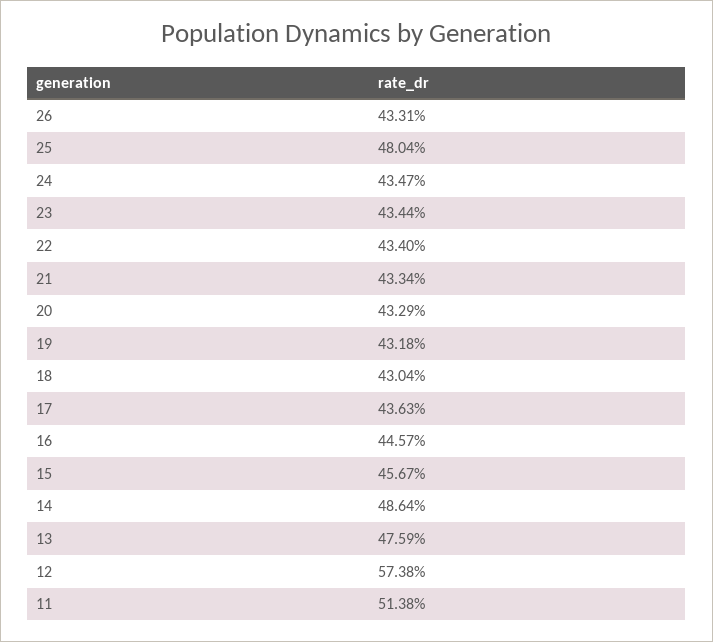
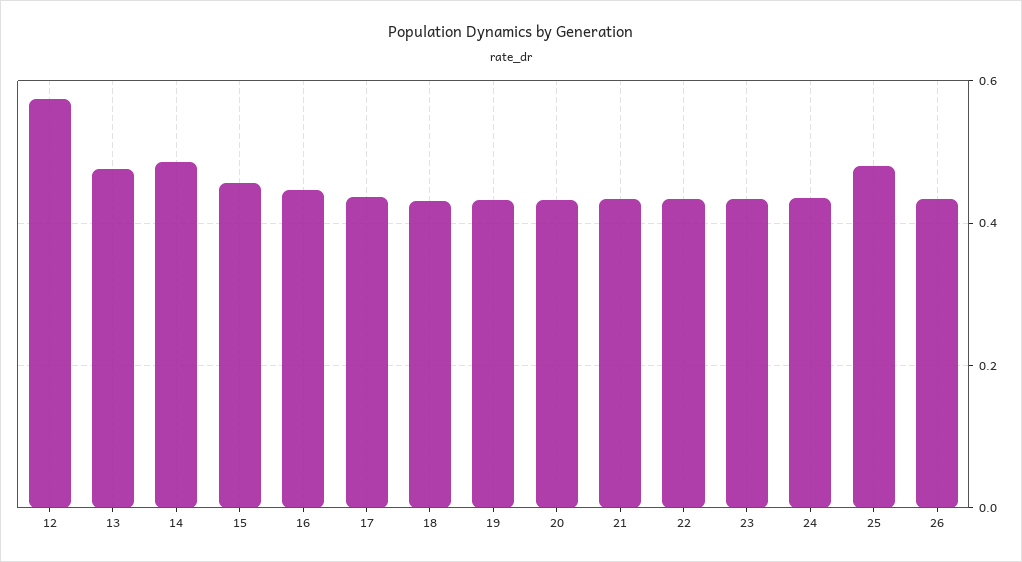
  {
    "26": 0.4331,
    "25": 0.4804,
    "24": 0.4347,
    "23": 0.4344,
    "22": 0.434,
    "21": 0.4334,
    "20": 0.4329,
    "19": 0.4318,
    "18": 0.4304,
    "17": 0.4363,
    "16": 0.4457,
    "15": 0.4567,
    "14": 0.4864,
    "13": 0.4759,
-   "12": 0.5738,
+   "12": 0.5738
-   "11": 0.5138
  }

